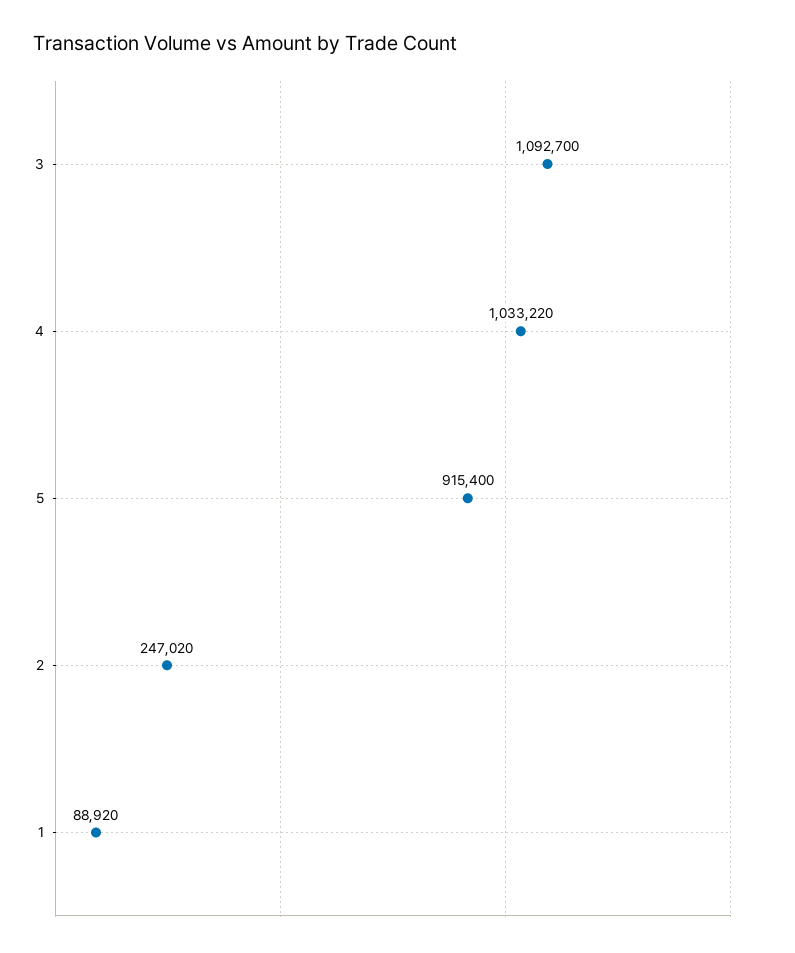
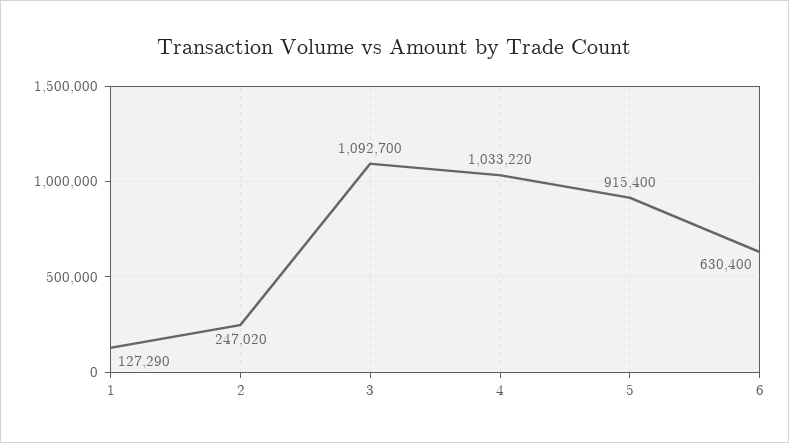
  {
    "3": 1092700,
    "4": 1033220,
    "5": 915400,
    "2": 247020,
-   "1": 88920
+   "1": 127290,
+   "6": 630400
  }

